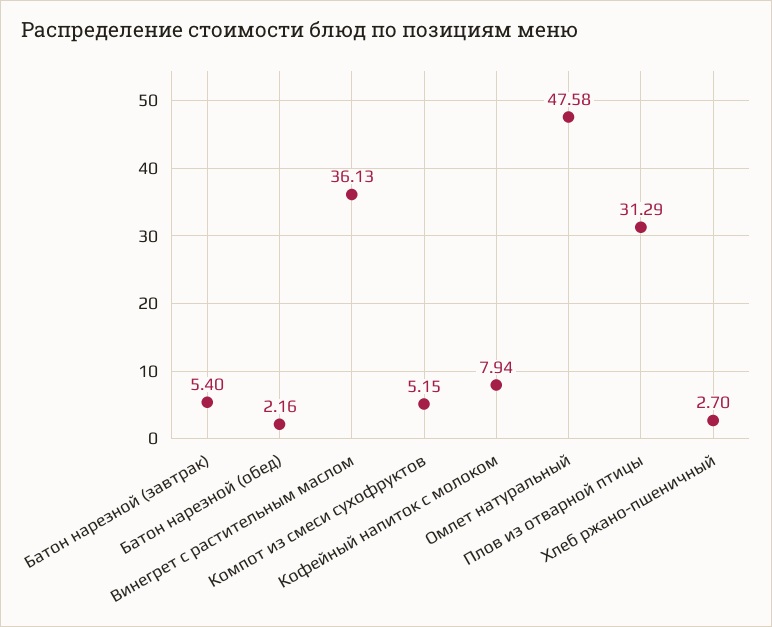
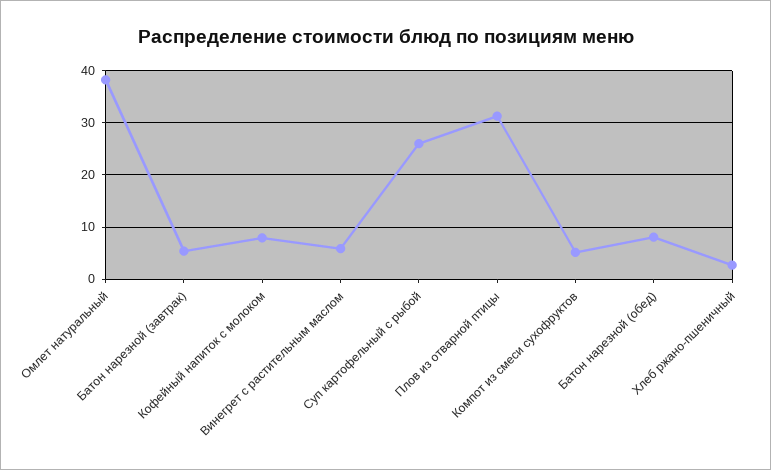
  {
    "Батон нарезной (завтрак)": 5.4,
-   "Батон нарезной (обед)": 2.16,
+   "Батон нарезной (обед)": 8,
-   "Винегрет с растительным маслом": 36.13,
+   "Винегрет с растительным маслом": 6,
    "Компот из смеси сухофруктов": 5.15,
    "Кофейный напиток с молоком": 7.94,
-   "Омлет натуральный": 47.58,
+   "Омлет натуральный": 38,
    "Плов из отварной птицы": 31.29,
-   "Хлеб ржано-пшеничный": 2.7
+   "Хлеб ржано-пшеничный": 2.7,
+   "Суп картофельный с рыбой": 26
  }

